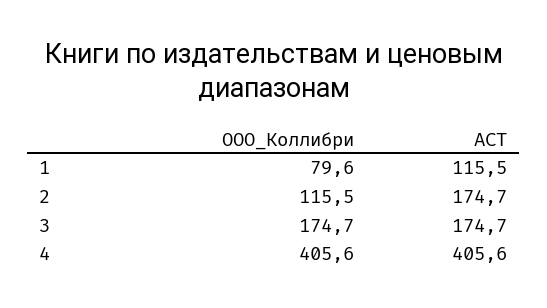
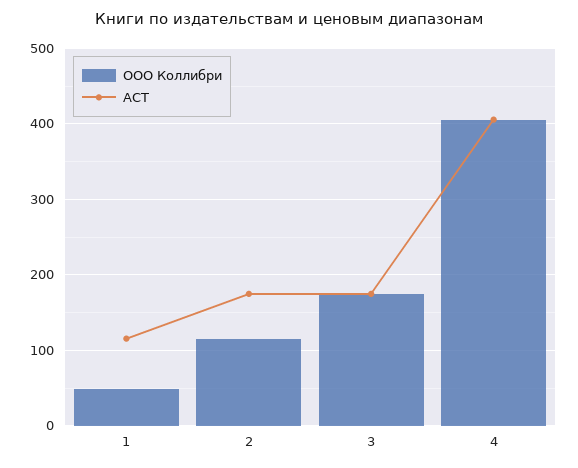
  {
    "ООО_Коллибри": {
-     "1": 79.6,
+     "1": 50,
      "2": 115.5,
      "3": 174.7,
      "4": 405.6
    },
    "АСТ": {
      "1": 115.5,
      "2": 174.7,
      "3": 174.7,
      "4": 405.6
    }
  }

